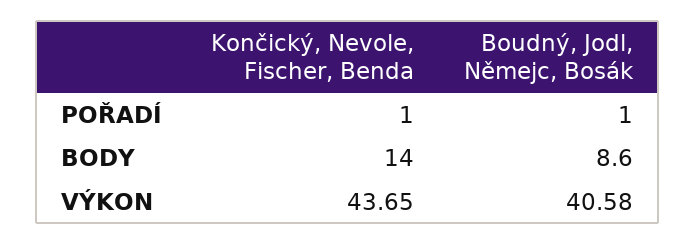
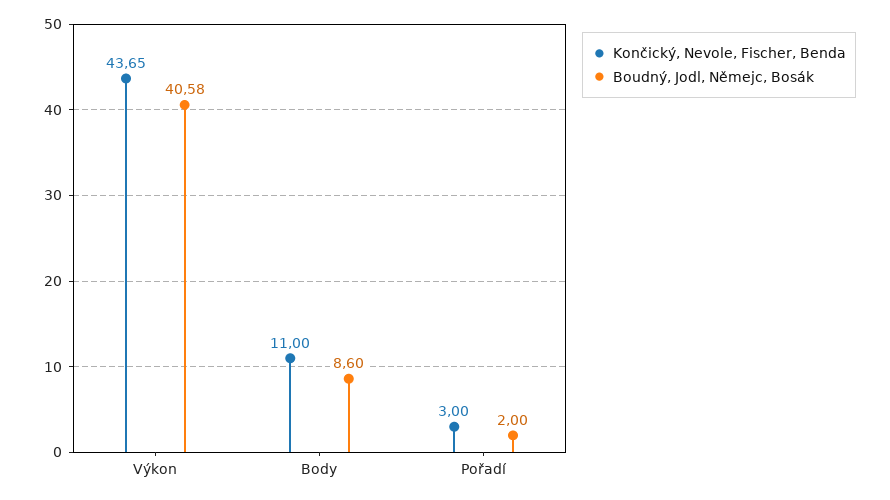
  {
    "Končický, Nevole, Fischer, Benda": {
-     "POŘADÍ": 1,
+     "POŘADÍ": 3,
-     "BODY": 14,
+     "BODY": 11,
      "VÝKON": 43.65
    },
    "Boudný, Jodl, Němejc, Bosák": {
-     "POŘADÍ": 1,
+     "POŘADÍ": 2,
      "BODY": 8.6,
      "VÝKON": 40.58
    }
  }

